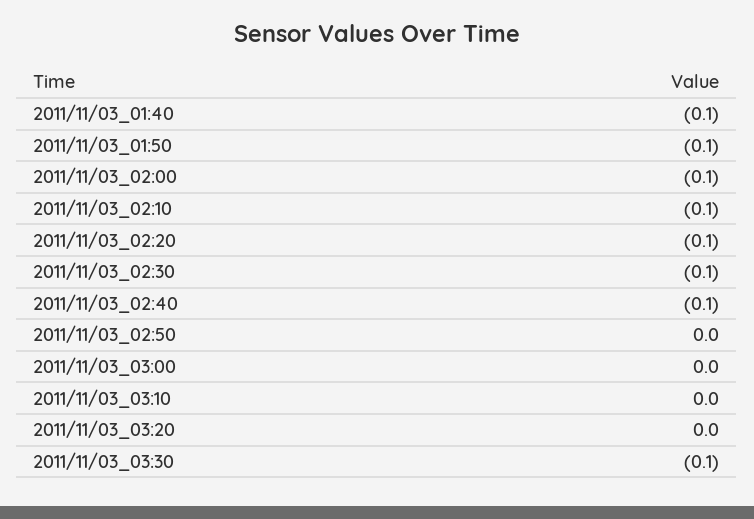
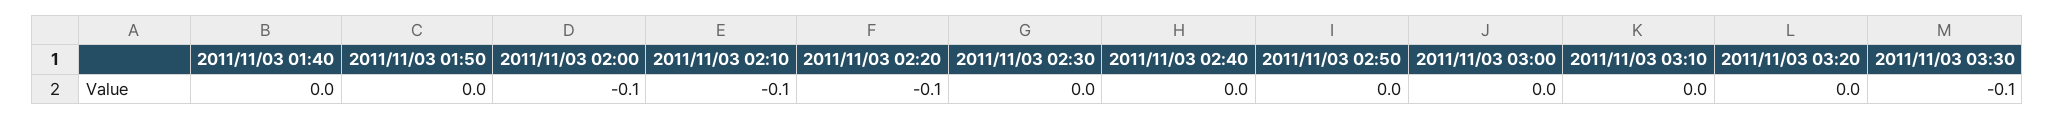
  {
-   "2011/11/03_01:40": -0.1,
+   "2011/11/03_01:40": 0,
-   "2011/11/03_01:50": -0.1,
+   "2011/11/03_01:50": 0,
    "2011/11/03_02:00": -0.1,
    "2011/11/03_02:10": -0.1,
    "2011/11/03_02:20": -0.1,
-   "2011/11/03_02:30": -0.1,
+   "2011/11/03_02:30": 0,
-   "2011/11/03_02:40": -0.1,
+   "2011/11/03_02:40": 0,
    "2011/11/03_02:50": 0,
    "2011/11/03_03:00": 0,
    "2011/11/03_03:10": 0,
    "2011/11/03_03:20": 0,
    "2011/11/03_03:30": -0.1
  }

